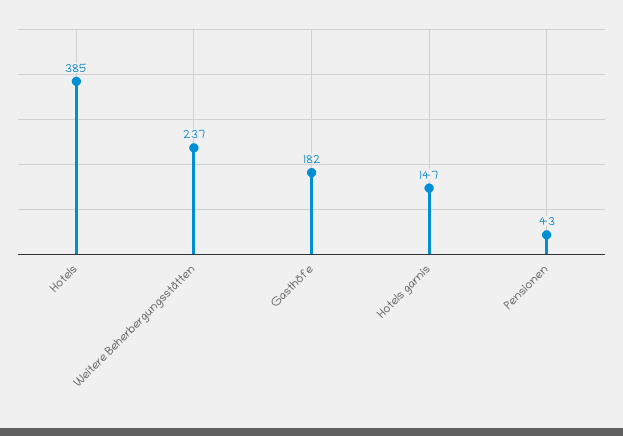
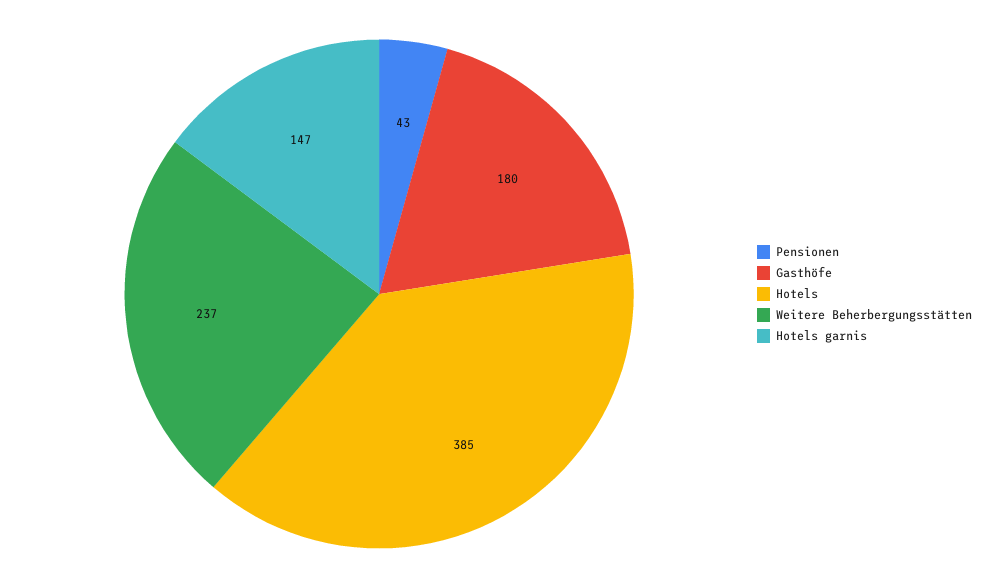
  {
    "Hotels": 385,
    "Weitere Beherbergungsstätten": 237,
-   "Gasthöfe": 182,
+   "Gasthöfe": 180,
    "Hotels garnis": 147,
    "Pensionen": 43
  }

